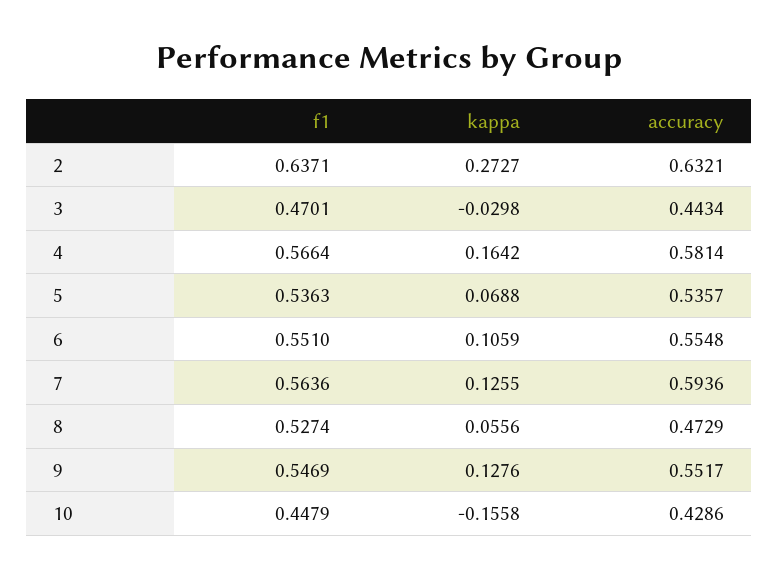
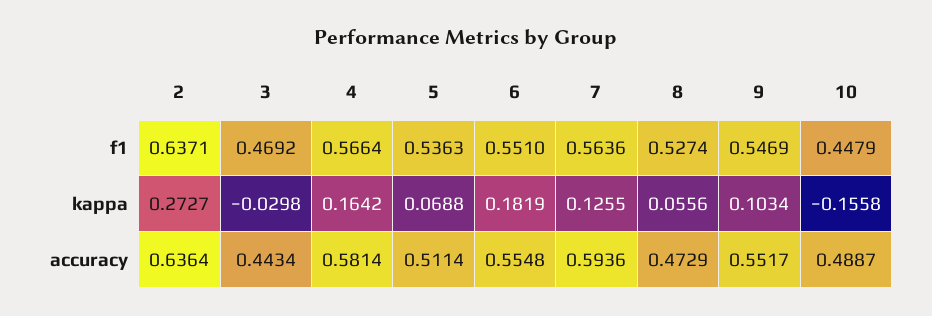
  {
    "f1": {
      "2": 0.6371,
-     "3": 0.4701,
+     "3": 0.4692,
      "4": 0.5664,
      "5": 0.5363,
      "6": 0.551,
      "7": 0.5636,
      "8": 0.5274,
      "9": 0.5469,
      "10": 0.4479
    },
    "kappa": {
      "2": 0.2727,
      "3": -0.0298,
      "4": 0.1642,
      "5": 0.0688,
-     "6": 0.1059,
+     "6": 0.1819,
      "7": 0.1255,
      "8": 0.0556,
-     "9": 0.1276,
+     "9": 0.1034,
      "10": -0.1558
    },
    "accuracy": {
-     "2": 0.6321,
+     "2": 0.6364,
      "3": 0.4434,
      "4": 0.5814,
-     "5": 0.5357,
+     "5": 0.5114,
      "6": 0.5548,
      "7": 0.5936,
      "8": 0.4729,
      "9": 0.5517,
-     "10": 0.4286
+     "10": 0.4887
    }
  }

